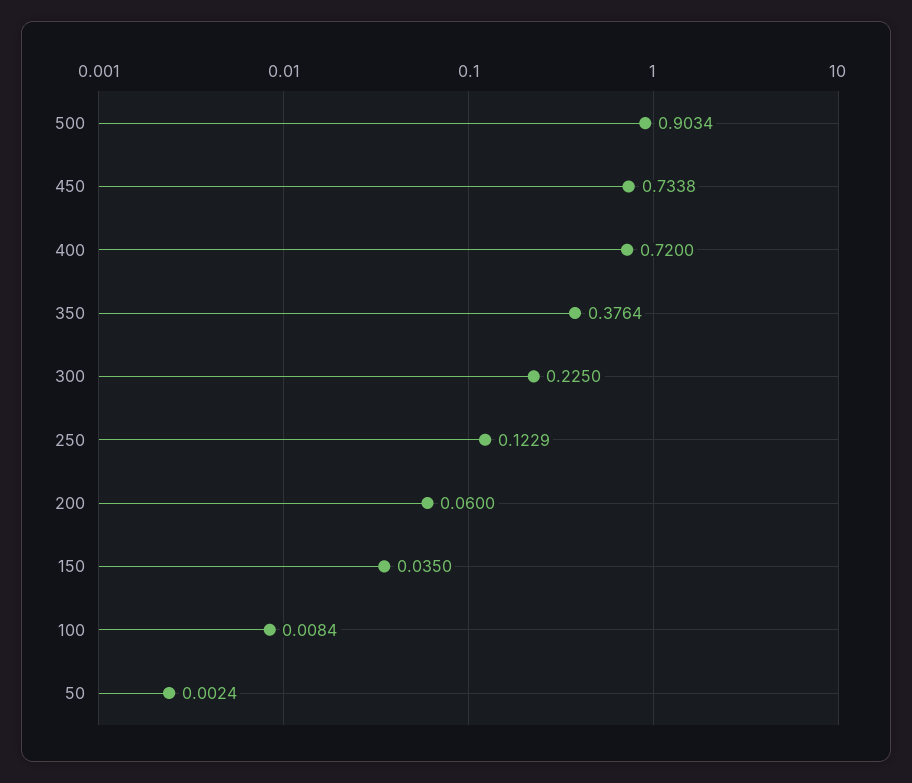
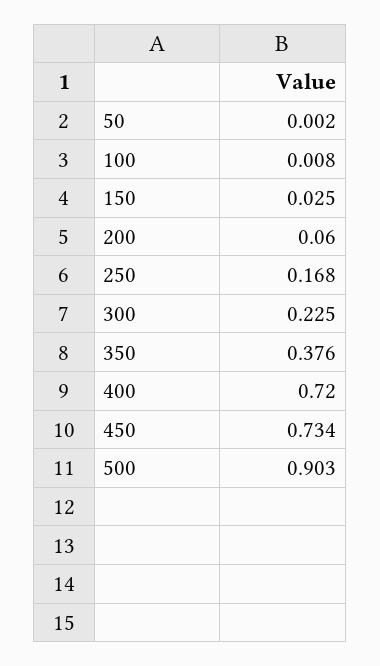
  {
    "500": 0.9034,
    "450": 0.7338,
    "400": 0.72,
    "350": 0.3764,
    "300": 0.225,
-   "250": 0.1229,
+   "250": 0.168,
    "200": 0.06,
-   "150": 0.035,
+   "150": 0.025,
    "100": 0.0084,
    "50": 0.0024
  }

